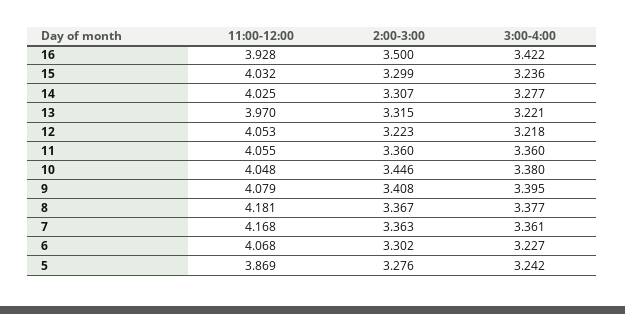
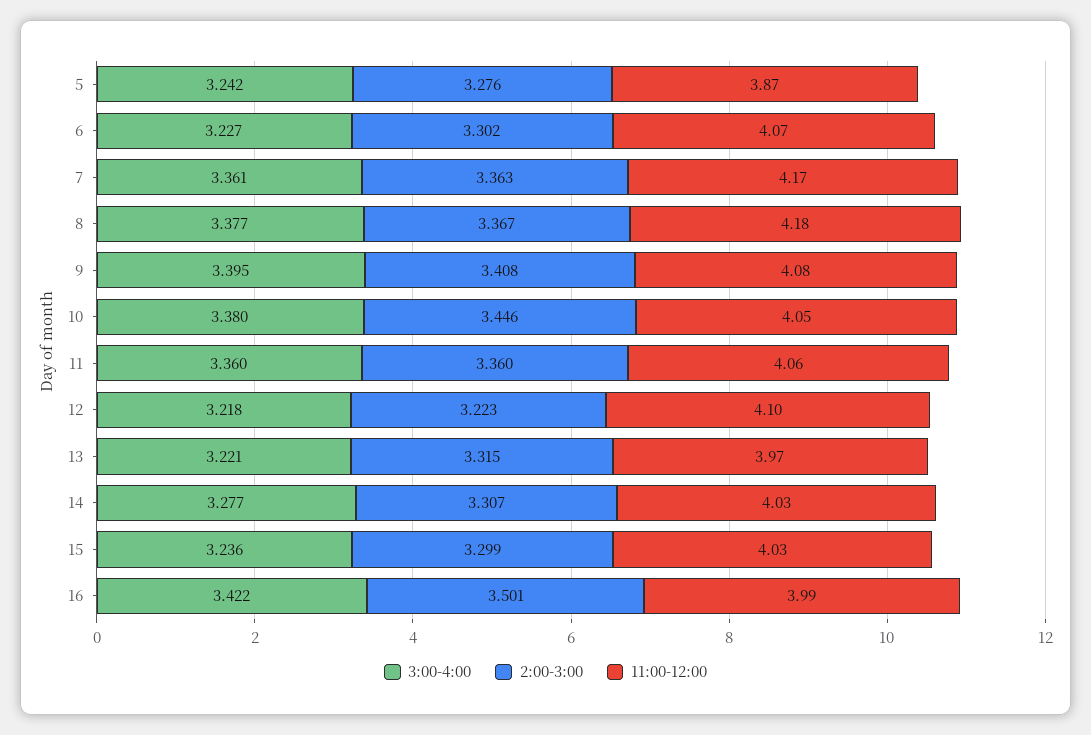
  {
    "11:00-12:00": {
-     "16": 3.928,
+     "16": 3.99,
      "15": 4.032,
      "14": 4.025,
      "13": 3.97,
-     "12": 4.053,
+     "12": 4.1,
      "11": 4.055,
      "10": 4.048,
      "9": 4.079,
      "8": 4.181,
      "7": 4.168,
      "6": 4.068,
      "5": 3.869
    },
    "2:00-3:00": {
-     "16": 3.5,
+     "16": 3.501,
      "15": 3.299,
      "14": 3.307,
      "13": 3.315,
      "12": 3.223,
      "11": 3.36,
      "10": 3.446,
      "9": 3.408,
      "8": 3.367,
      "7": 3.363,
      "6": 3.302,
      "5": 3.276
    },
    "3:00-4:00": {
      "16": 3.422,
      "15": 3.236,
      "14": 3.277,
      "13": 3.221,
      "12": 3.218,
      "11": 3.36,
      "10": 3.38,
      "9": 3.395,
      "8": 3.377,
      "7": 3.361,
      "6": 3.227,
      "5": 3.242
    }
  }

